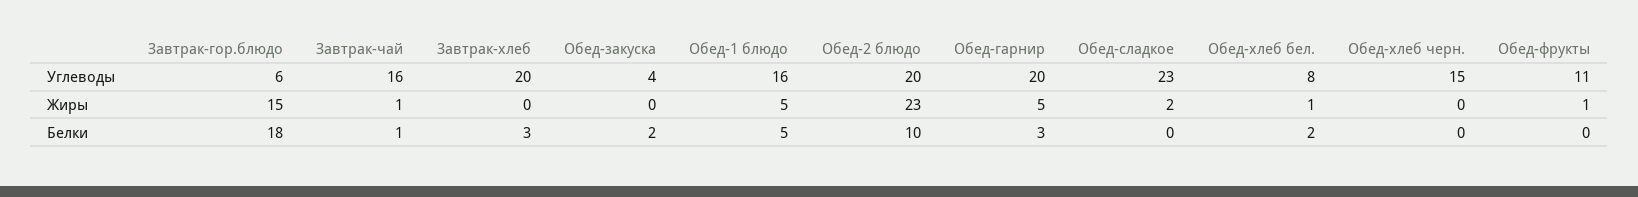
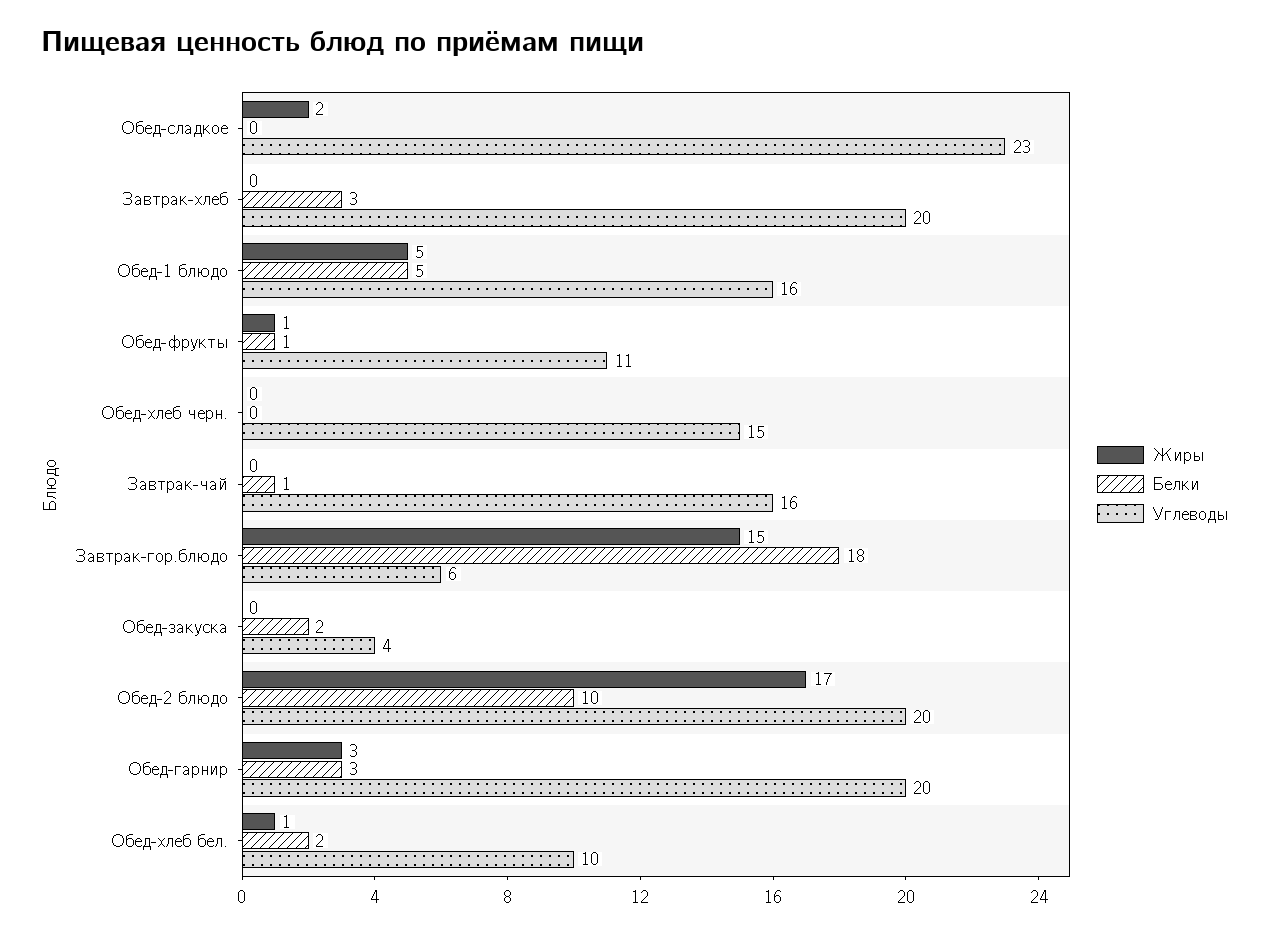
  {
    "Углеводы": {
      "Завтрак-гор.блюдо": 6,
      "Завтрак-чай": 16,
      "Завтрак-хлеб": 20,
      "Обед-закуска": 4,
      "Обед-1 блюдо": 16,
      "Обед-2 блюдо": 20,
      "Обед-гарнир": 20,
      "Обед-сладкое": 23,
-     "Обед-хлеб бел.": 8,
+     "Обед-хлеб бел.": 10,
      "Обед-хлеб черн.": 15,
      "Обед-фрукты": 11
    },
    "Жиры": {
      "Завтрак-гор.блюдо": 15,
-     "Завтрак-чай": 1,
+     "Завтрак-чай": 0,
      "Завтрак-хлеб": 0,
      "Обед-закуска": 0,
      "Обед-1 блюдо": 5,
-     "Обед-2 блюдо": 23,
+     "Обед-2 блюдо": 17,
-     "Обед-гарнир": 5,
+     "Обед-гарнир": 3,
      "Обед-сладкое": 2,
      "Обед-хлеб бел.": 1,
      "Обед-хлеб черн.": 0,
      "Обед-фрукты": 1
    },
    "Белки": {
      "Завтрак-гор.блюдо": 18,
      "Завтрак-чай": 1,
      "Завтрак-хлеб": 3,
      "Обед-закуска": 2,
      "Обед-1 блюдо": 5,
      "Обед-2 блюдо": 10,
      "Обед-гарнир": 3,
      "Обед-сладкое": 0,
      "Обед-хлеб бел.": 2,
      "Обед-хлеб черн.": 0,
-     "Обед-фрукты": 0
+     "Обед-фрукты": 1
    }
  }

